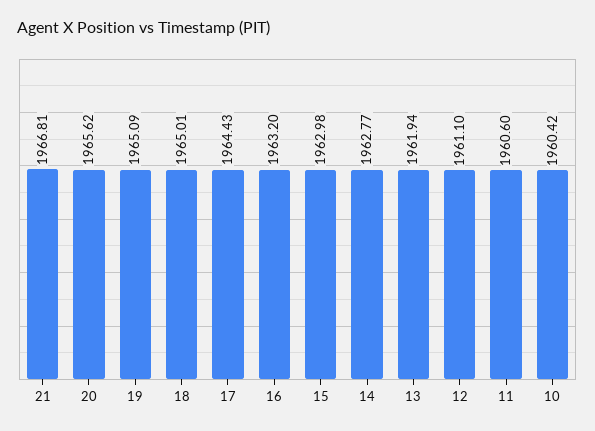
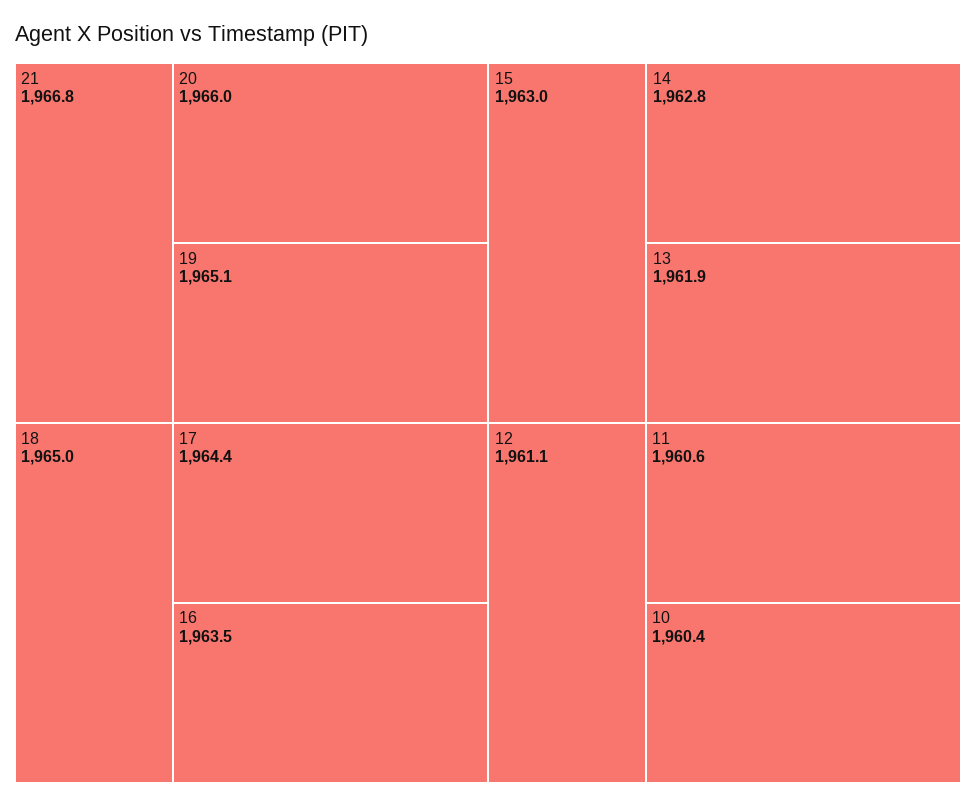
  {
    "21": 1966.81,
-   "20": 1965.62,
+   "20": 1966,
    "19": 1965.09,
    "18": 1965.01,
    "17": 1964.43,
-   "16": 1963.2,
+   "16": 1963.5,
    "15": 1962.98,
    "14": 1962.77,
    "13": 1961.94,
    "12": 1961.1,
    "11": 1960.6,
    "10": 1960.42
  }

